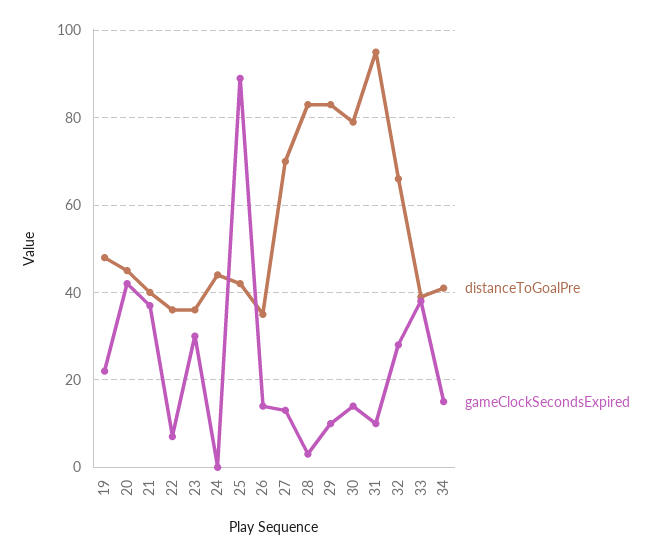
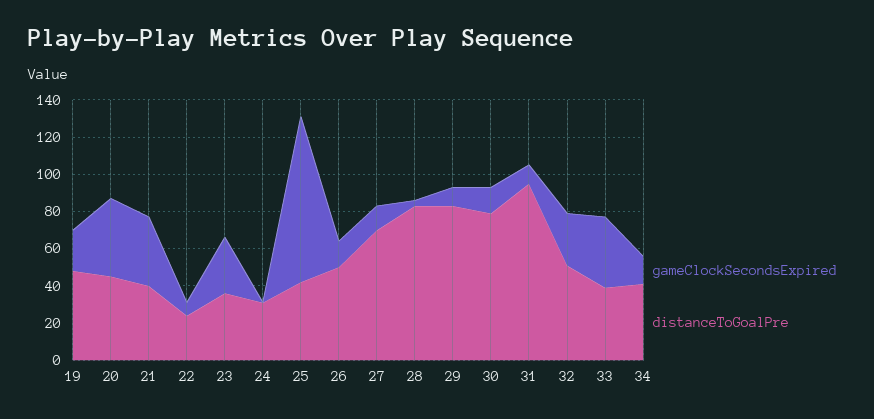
  {
    "distanceToGoalPre": {
      "19": 50,
      "20": 45,
      "21": 40,
-     "22": 35,
+     "22": 25,
      "23": 35,
-     "24": 45,
+     "24": 30,
      "25": 40,
-     "26": 35,
+     "26": 50,
      "27": 70,
      "28": 85,
      "29": 85,
      "30": 80,
      "31": 95,
-     "32": 65,
+     "32": 50,
      "33": 40,
      "34": 40
    },
    "gameClockSecondsExpired": {
      "19": 20,
      "20": 40,
      "21": 35,
      "22": 5,
      "23": 30,
      "24": 0,
      "25": 90,
      "26": 15,
      "27": 15,
      "28": 5,
      "29": 10,
      "30": 15,
      "31": 10,
      "32": 30,
      "33": 40,
      "34": 15
    }
  }

